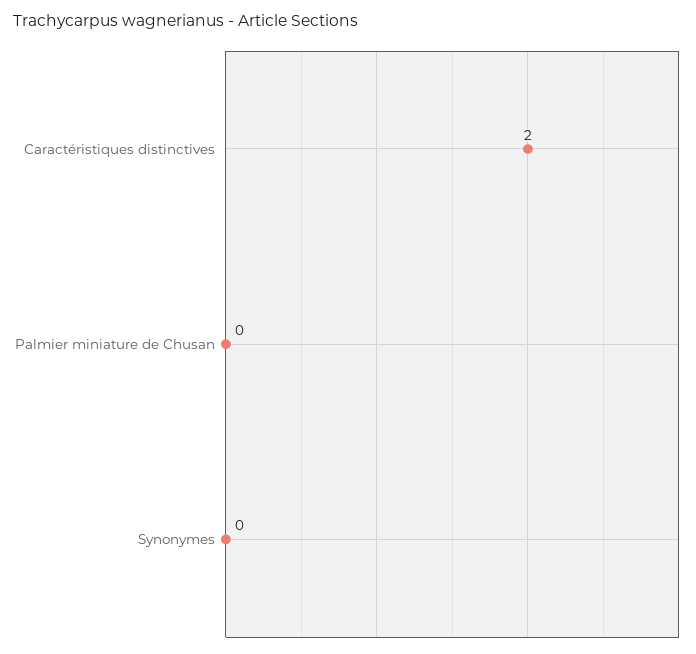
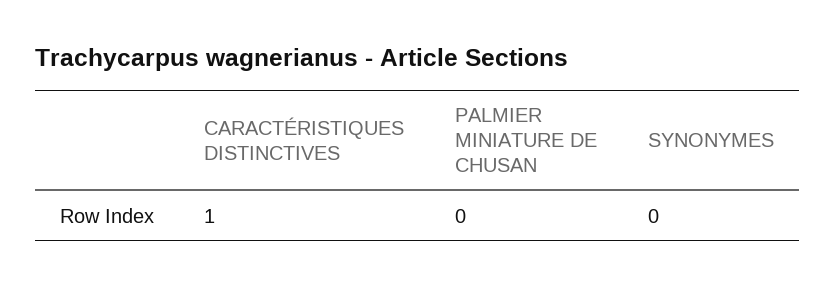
  {
-   "Caractéristiques distinctives": 2,
+   "Caractéristiques distinctives": 1,
    "Palmier miniature de Chusan": 0,
    "Synonymes": 0
  }

